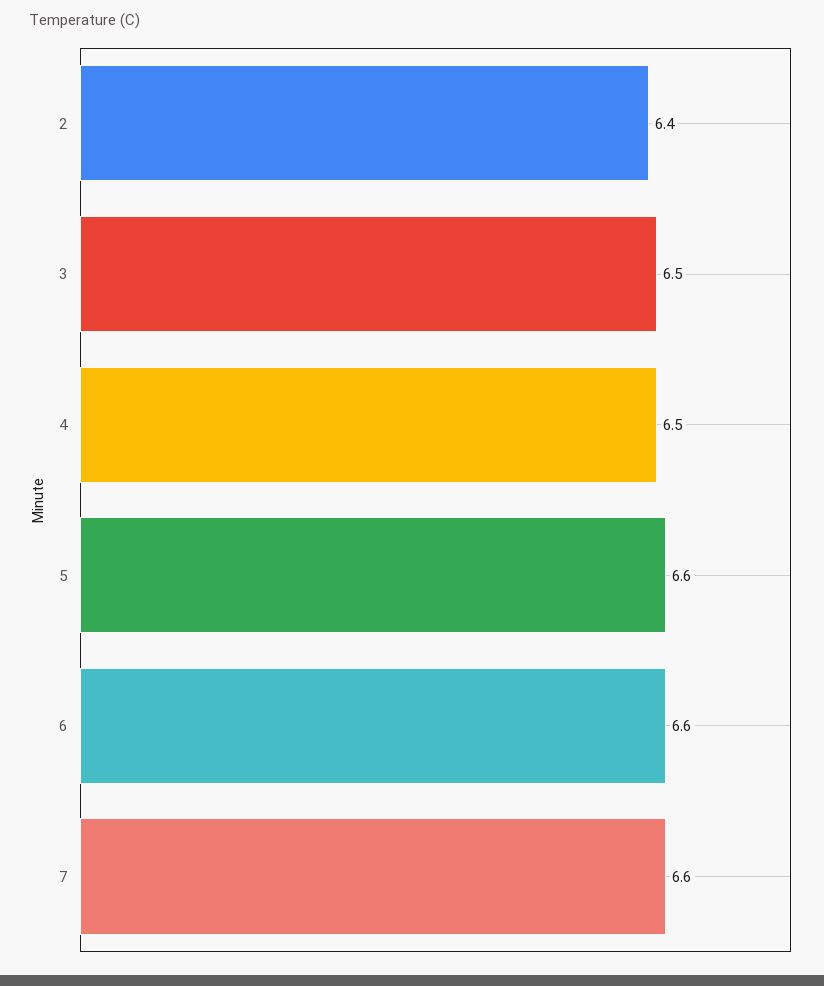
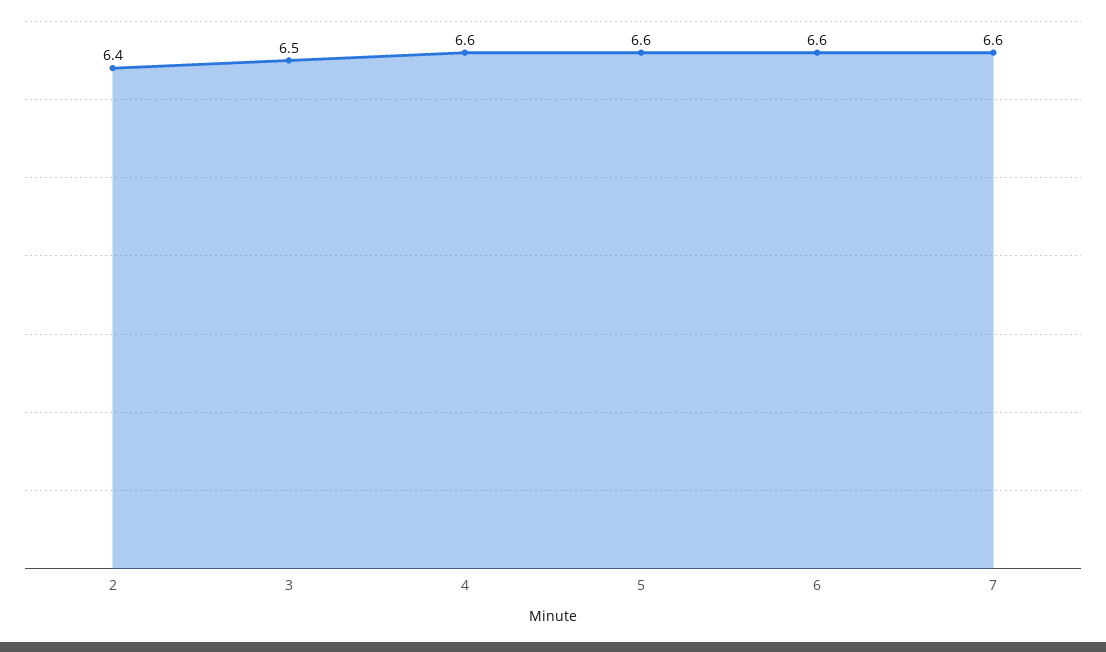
  {
    "2": 6.4,
    "3": 6.5,
-   "4": 6.5,
+   "4": 6.6,
    "5": 6.6,
    "6": 6.6,
    "7": 6.6
  }

